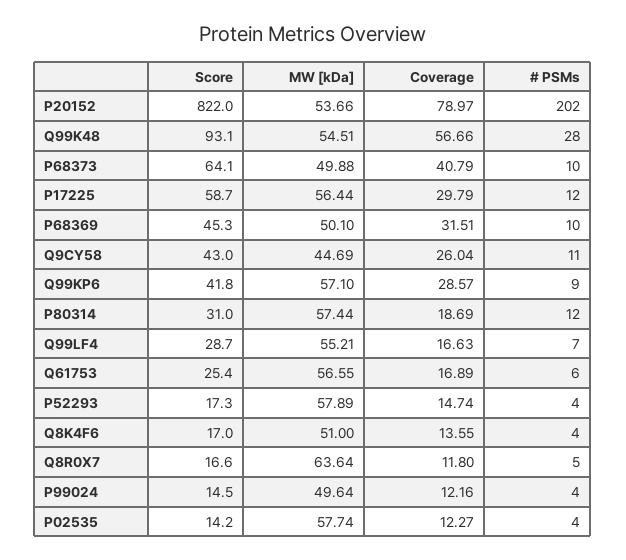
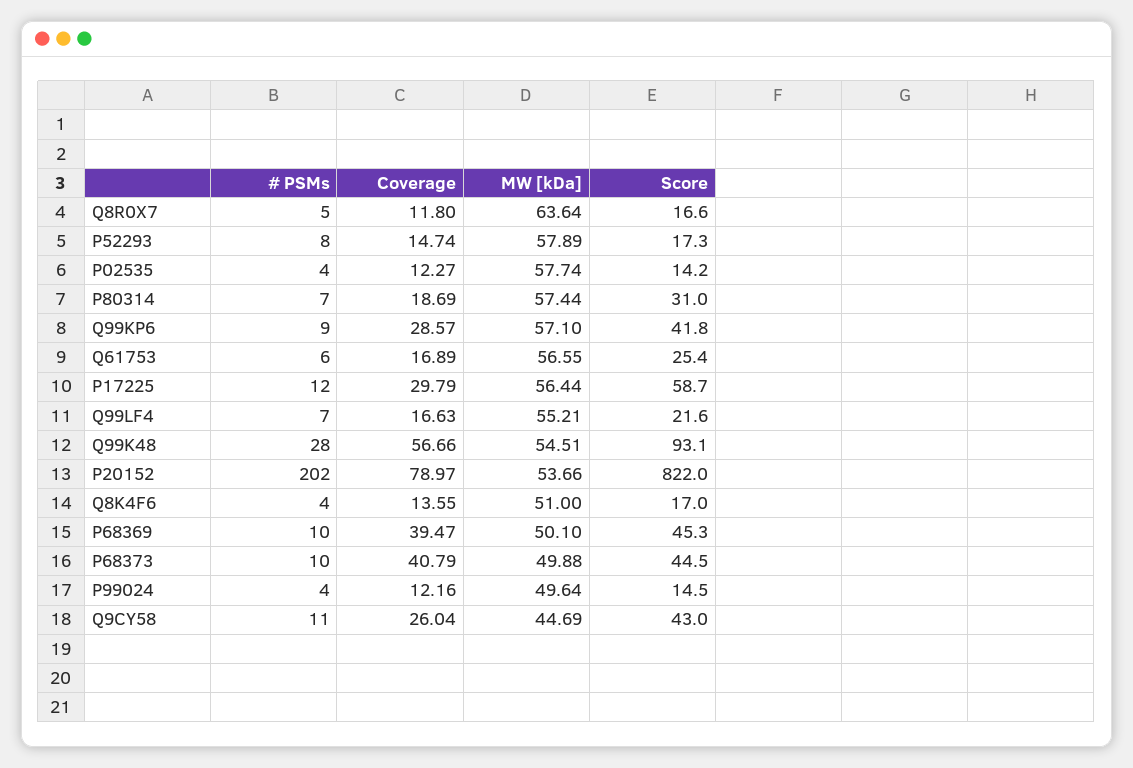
  {
    "Score": {
      "P20152": 822,
      "Q99K48": 93.1,
-     "P68373": 64.1,
+     "P68373": 44.5,
      "P17225": 58.7,
      "P68369": 45.3,
      "Q9CY58": 43,
      "Q99KP6": 41.8,
      "P80314": 31,
-     "Q99LF4": 28.7,
+     "Q99LF4": 21.6,
      "Q61753": 25.4,
      "P52293": 17.3,
      "Q8K4F6": 17,
      "Q8R0X7": 16.6,
      "P99024": 14.5,
      "P02535": 14.2
    },
    "MW [kDa]": {
      "P20152": 53.66,
      "Q99K48": 54.51,
      "P68373": 49.88,
      "P17225": 56.44,
      "P68369": 50.1,
      "Q9CY58": 44.69,
      "Q99KP6": 57.1,
      "P80314": 57.44,
      "Q99LF4": 55.21,
      "Q61753": 56.55,
      "P52293": 57.89,
      "Q8K4F6": 51,
      "Q8R0X7": 63.64,
      "P99024": 49.64,
      "P02535": 57.74
    },
    "Coverage": {
      "P20152": 78.97,
      "Q99K48": 56.66,
      "P68373": 40.79,
      "P17225": 29.79,
-     "P68369": 31.51,
+     "P68369": 39.47,
      "Q9CY58": 26.04,
      "Q99KP6": 28.57,
      "P80314": 18.69,
      "Q99LF4": 16.63,
      "Q61753": 16.89,
      "P52293": 14.74,
      "Q8K4F6": 13.55,
      "Q8R0X7": 11.8,
      "P99024": 12.16,
      "P02535": 12.27
    },
    "# PSMs": {
      "P20152": 202,
      "Q99K48": 28,
      "P68373": 10,
      "P17225": 12,
      "P68369": 10,
      "Q9CY58": 11,
      "Q99KP6": 9,
-     "P80314": 12,
+     "P80314": 7,
      "Q99LF4": 7,
      "Q61753": 6,
-     "P52293": 4,
+     "P52293": 8,
      "Q8K4F6": 4,
      "Q8R0X7": 5,
      "P99024": 4,
      "P02535": 4
    }
  }

